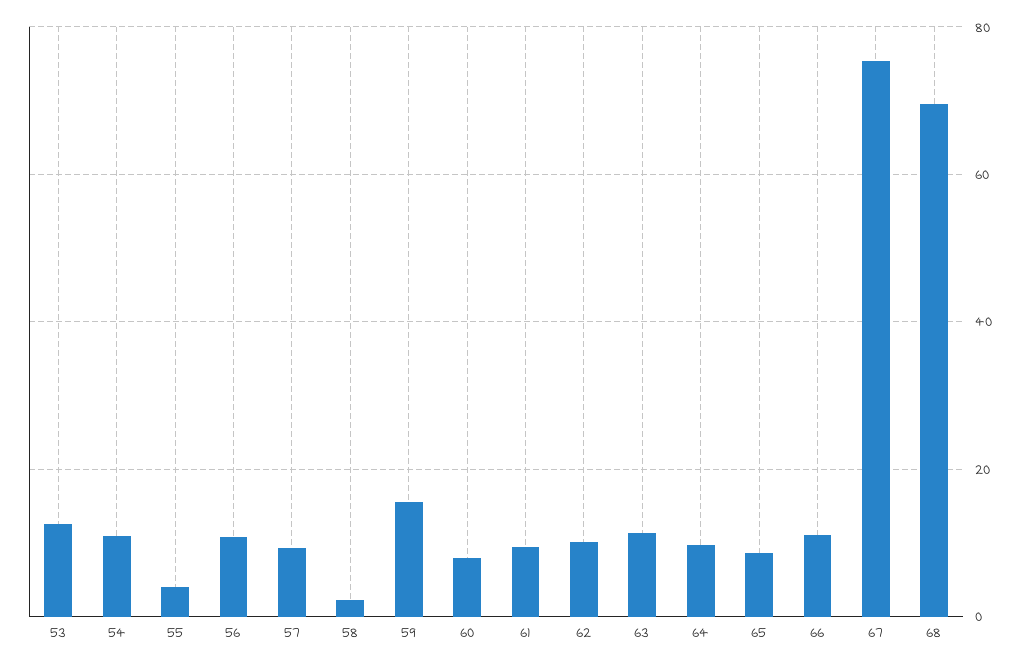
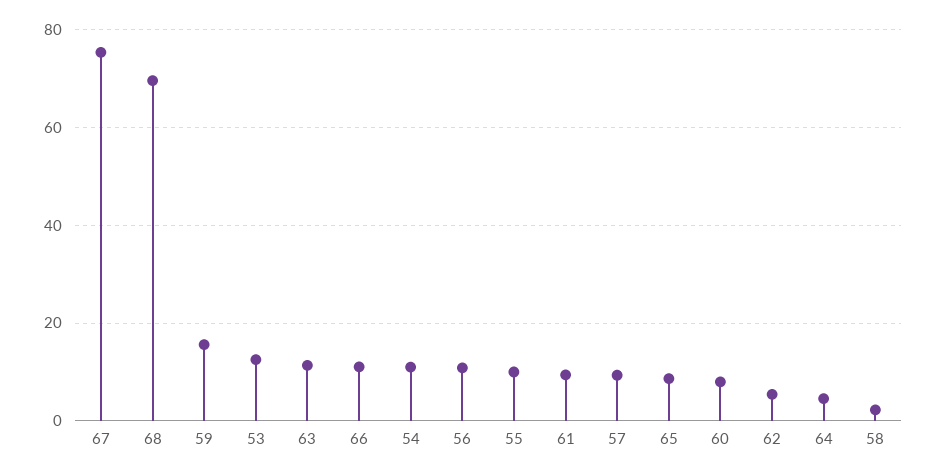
  {
    "53": 12,
    "54": 10,
-   "55": 4,
+   "55": 10,
    "56": 10,
    "57": 10,
    "58": 2,
    "59": 16,
    "60": 8,
    "61": 10,
-   "62": 10,
+   "62": 6,
    "63": 12,
-   "64": 10,
+   "64": 4,
    "65": 8,
    "66": 12,
    "67": 76,
    "68": 70
  }

